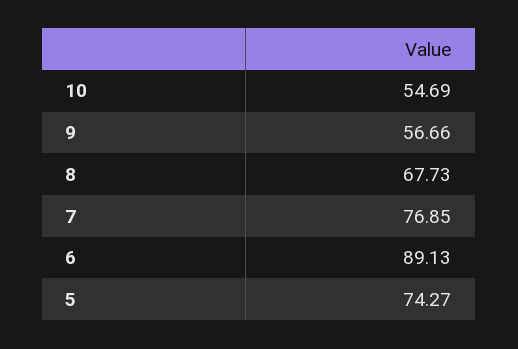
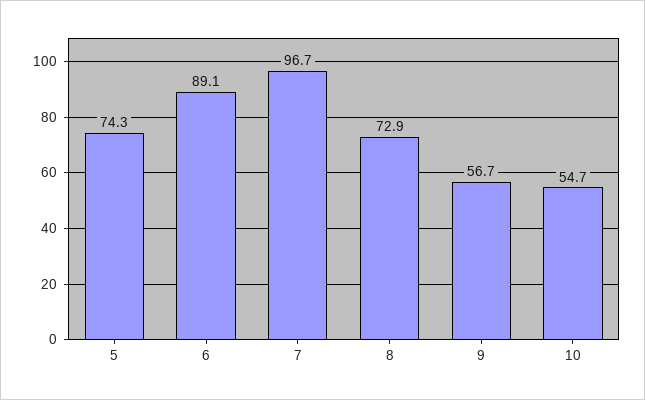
  {
    "10": 54.69,
    "9": 56.66,
-   "8": 67.73,
+   "8": 72.9,
-   "7": 76.85,
+   "7": 96.7,
    "6": 89.13,
    "5": 74.27
  }

